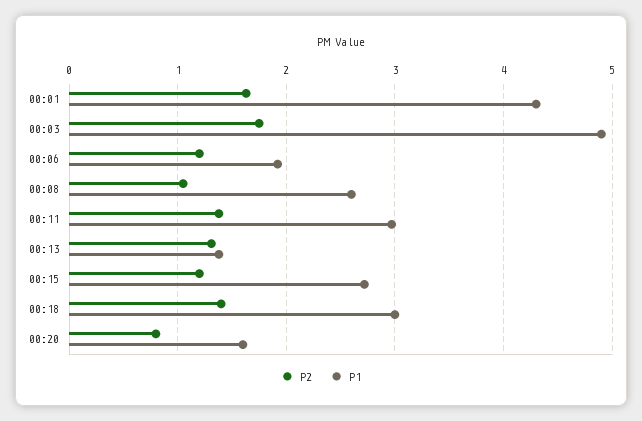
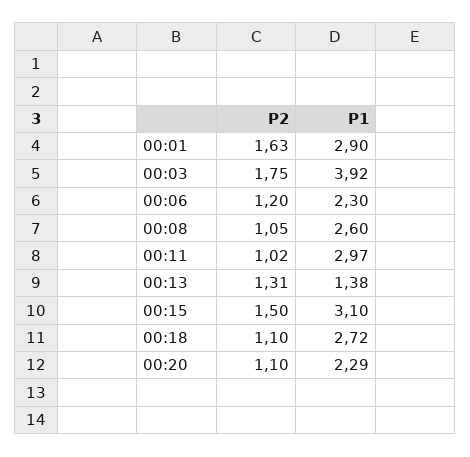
  {
    "P2": {
      "00:01": 1.63,
      "00:03": 1.75,
      "00:06": 1.2,
      "00:08": 1.05,
-     "00:11": 1.4,
+     "00:11": 1.02,
      "00:13": 1.31,
-     "00:15": 1.2,
+     "00:15": 1.5,
-     "00:18": 1.4,
+     "00:18": 1.1,
-     "00:20": 0.8
+     "00:20": 1.1
    },
    "P1": {
-     "00:01": 4.3,
+     "00:01": 2.9,
-     "00:03": 4.9,
+     "00:03": 3.92,
-     "00:06": 1.9,
+     "00:06": 2.3,
      "00:08": 2.6,
      "00:11": 2.97,
      "00:13": 1.38,
-     "00:15": 2.7,
+     "00:15": 3.1,
-     "00:18": 3,
+     "00:18": 2.72,
-     "00:20": 1.6
+     "00:20": 2.29
    }
  }

